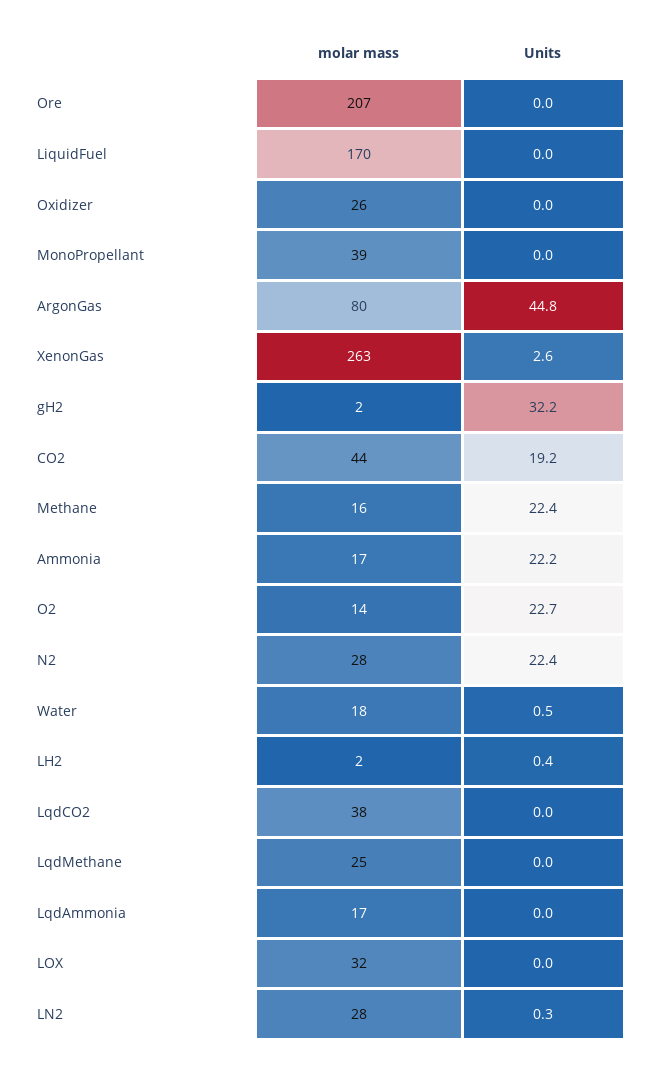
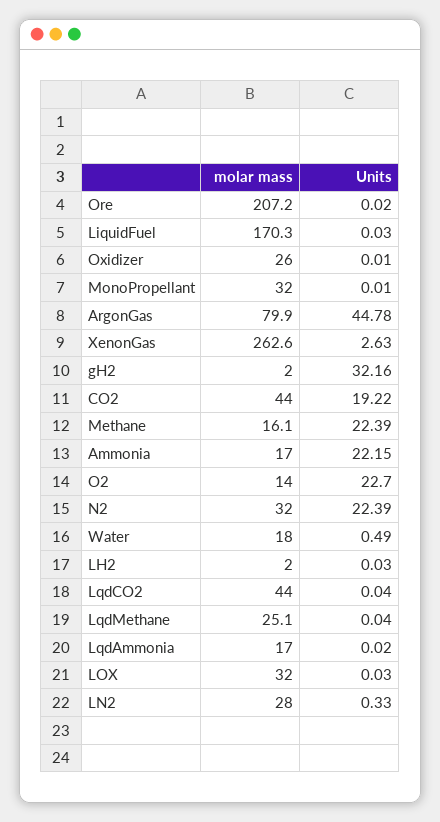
  {
    "molar mass": {
      "Ore": 207.2,
      "LiquidFuel": 170.3,
      "Oxidizer": 26,
-     "MonoPropellant": 39,
+     "MonoPropellant": 32,
      "ArgonGas": 79.9,
      "XenonGas": 262.6,
      "gH2": 2,
      "CO2": 44,
      "Methane": 16.1,
      "Ammonia": 17,
      "O2": 14,
-     "N2": 28,
+     "N2": 32,
      "Water": 18,
      "LH2": 2,
-     "LqdCO2": 38,
+     "LqdCO2": 44,
      "LqdMethane": 25.1,
      "LqdAmmonia": 17,
      "LOX": 32,
      "LN2": 28
    },
    "Units": {
      "Ore": 0.02,
      "LiquidFuel": 0.03,
      "Oxidizer": 0.01,
      "MonoPropellant": 0.01,
      "ArgonGas": 44.78,
      "XenonGas": 2.63,
      "gH2": 32.16,
      "CO2": 19.22,
      "Methane": 22.39,
      "Ammonia": 22.15,
      "O2": 22.7,
      "N2": 22.39,
      "Water": 0.49,
-     "LH2": 0.4,
+     "LH2": 0.03,
      "LqdCO2": 0.04,
      "LqdMethane": 0.04,
      "LqdAmmonia": 0.02,
      "LOX": 0.03,
      "LN2": 0.33
    }
  }

